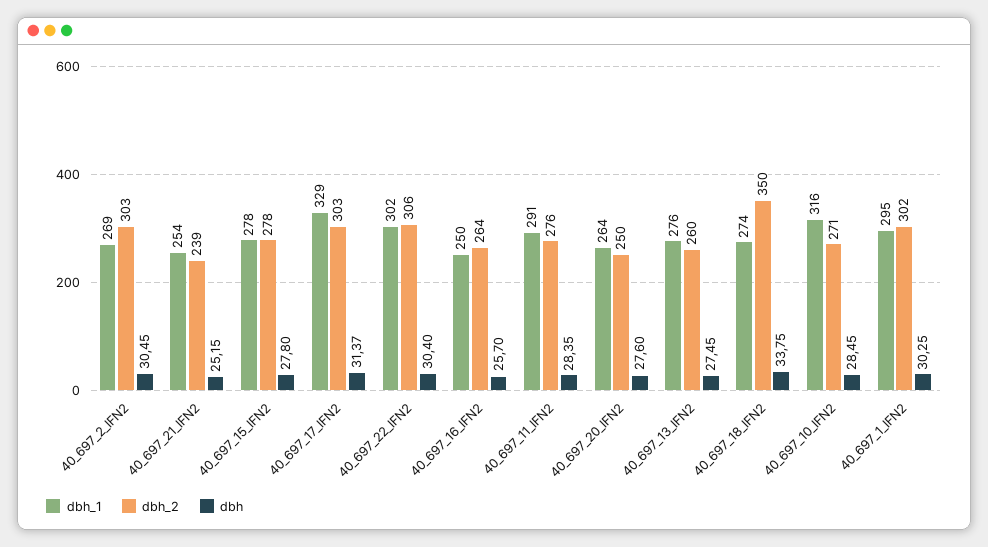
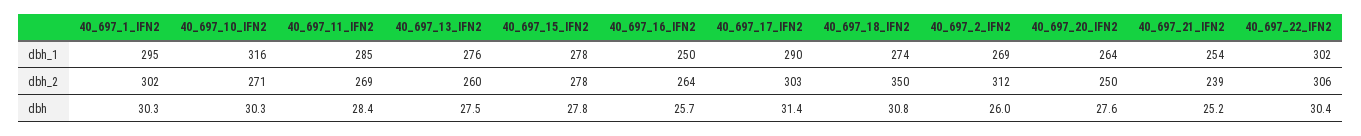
  {
    "dbh_1": {
      "40_697_2_IFN2": 269,
      "40_697_21_IFN2": 254,
      "40_697_15_IFN2": 278,
-     "40_697_17_IFN2": 329,
+     "40_697_17_IFN2": 290,
      "40_697_22_IFN2": 302,
      "40_697_16_IFN2": 250,
-     "40_697_11_IFN2": 291,
+     "40_697_11_IFN2": 285,
      "40_697_20_IFN2": 264,
      "40_697_13_IFN2": 276,
      "40_697_18_IFN2": 274,
      "40_697_10_IFN2": 316,
      "40_697_1_IFN2": 295
    },
    "dbh_2": {
-     "40_697_2_IFN2": 303,
+     "40_697_2_IFN2": 312,
      "40_697_21_IFN2": 239,
      "40_697_15_IFN2": 278,
      "40_697_17_IFN2": 303,
      "40_697_22_IFN2": 306,
      "40_697_16_IFN2": 264,
-     "40_697_11_IFN2": 276,
+     "40_697_11_IFN2": 269,
      "40_697_20_IFN2": 250,
      "40_697_13_IFN2": 260,
      "40_697_18_IFN2": 350,
      "40_697_10_IFN2": 271,
      "40_697_1_IFN2": 302
    },
    "dbh": {
-     "40_697_2_IFN2": 30.45,
+     "40_697_2_IFN2": 26,
      "40_697_21_IFN2": 25.15,
      "40_697_15_IFN2": 27.8,
      "40_697_17_IFN2": 31.37,
      "40_697_22_IFN2": 30.4,
      "40_697_16_IFN2": 25.7,
      "40_697_11_IFN2": 28.35,
      "40_697_20_IFN2": 27.6,
      "40_697_13_IFN2": 27.45,
-     "40_697_18_IFN2": 33.75,
+     "40_697_18_IFN2": 30.8,
-     "40_697_10_IFN2": 28.45,
+     "40_697_10_IFN2": 30.3,
      "40_697_1_IFN2": 30.25
    }
  }

